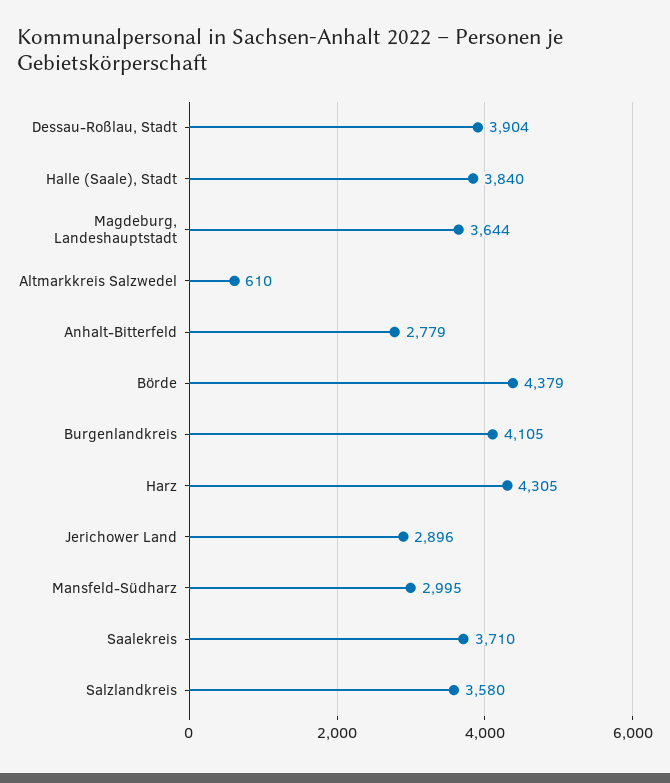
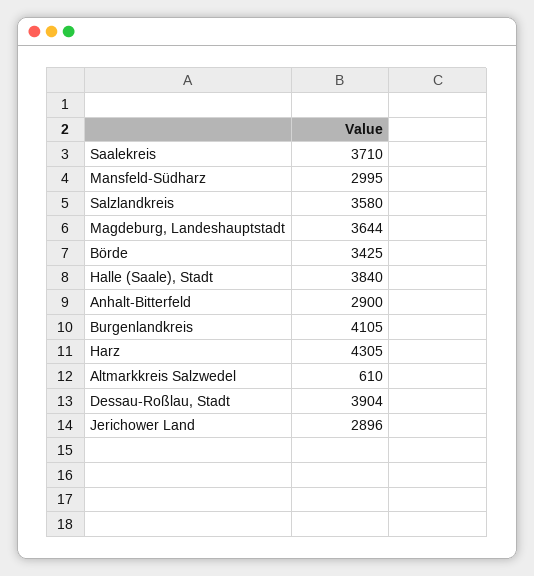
  {
    "Dessau-Roßlau, Stadt": 3904,
    "Halle (Saale), Stadt": 3840,
    "Magdeburg, Landeshauptstadt": 3644,
    "Altmarkkreis Salzwedel": 610,
-   "Anhalt-Bitterfeld": 2779,
+   "Anhalt-Bitterfeld": 2900,
-   "Börde": 4379,
+   "Börde": 3425,
    "Burgenlandkreis": 4105,
    "Harz": 4305,
    "Jerichower Land": 2896,
    "Mansfeld-Südharz": 2995,
    "Saalekreis": 3710,
    "Salzlandkreis": 3580
  }

